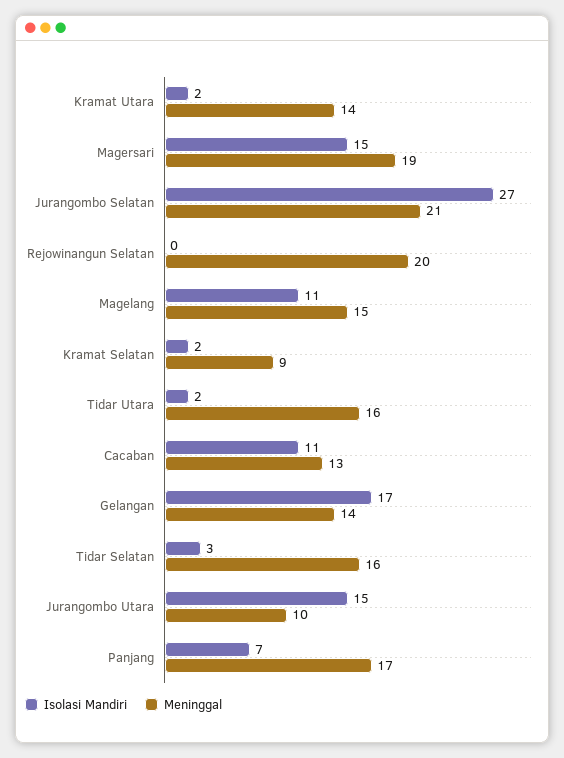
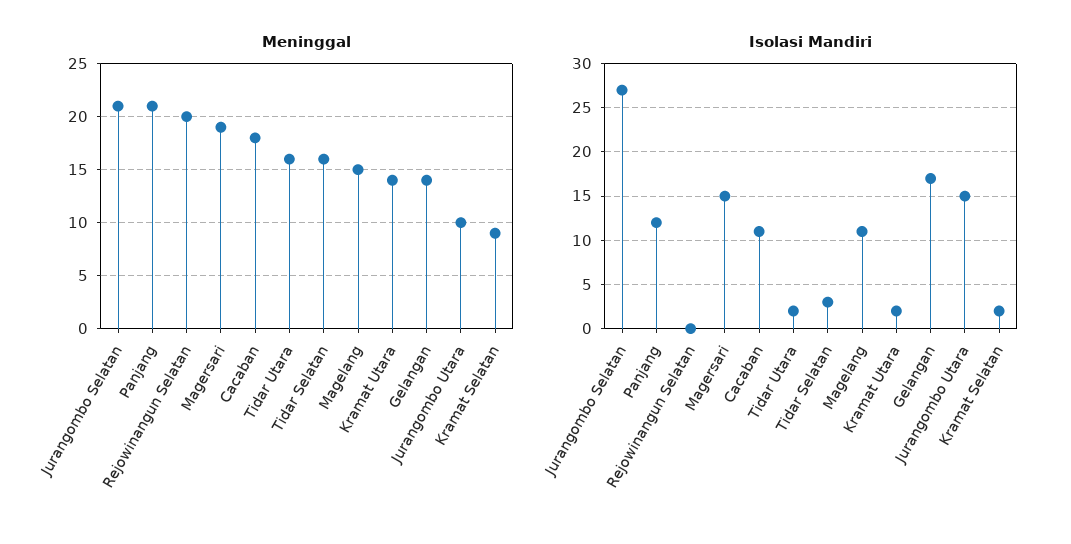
  {
    "Isolasi Mandiri": {
      "Kramat Utara": 2,
      "Magersari": 15,
      "Jurangombo Selatan": 27,
      "Rejowinangun Selatan": 0,
      "Magelang": 11,
      "Kramat Selatan": 2,
      "Tidar Utara": 2,
      "Cacaban": 11,
      "Gelangan": 17,
      "Tidar Selatan": 3,
      "Jurangombo Utara": 15,
-     "Panjang": 7
+     "Panjang": 12
    },
    "Meninggal": {
      "Kramat Utara": 14,
      "Magersari": 19,
      "Jurangombo Selatan": 21,
      "Rejowinangun Selatan": 20,
      "Magelang": 15,
      "Kramat Selatan": 9,
      "Tidar Utara": 16,
-     "Cacaban": 13,
+     "Cacaban": 18,
      "Gelangan": 14,
      "Tidar Selatan": 16,
      "Jurangombo Utara": 10,
-     "Panjang": 17
+     "Panjang": 21
    }
  }

